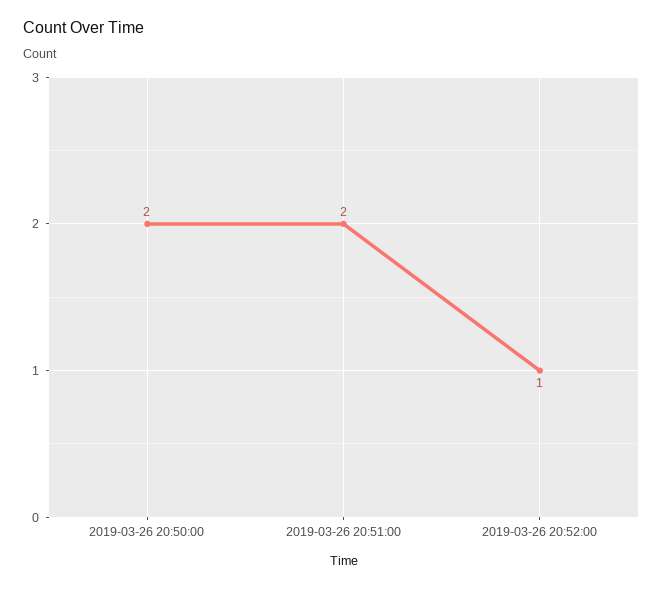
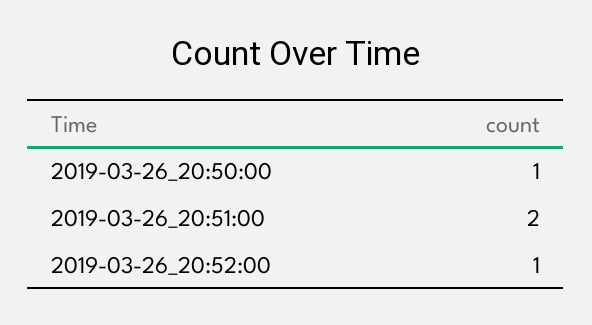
  {
-   "2019-03-26 20:50:00": 2,
+   "2019-03-26 20:50:00": 1,
    "2019-03-26 20:51:00": 2,
    "2019-03-26 20:52:00": 1
  }

